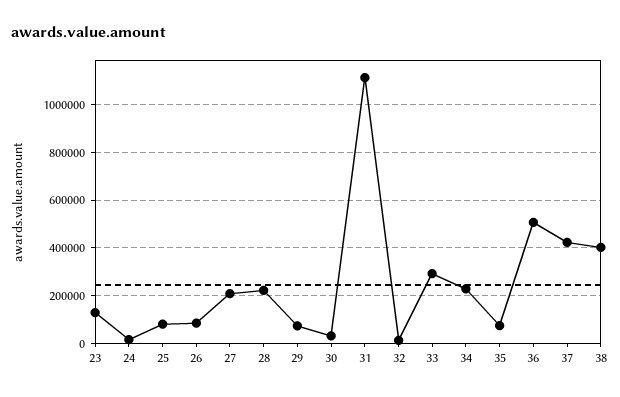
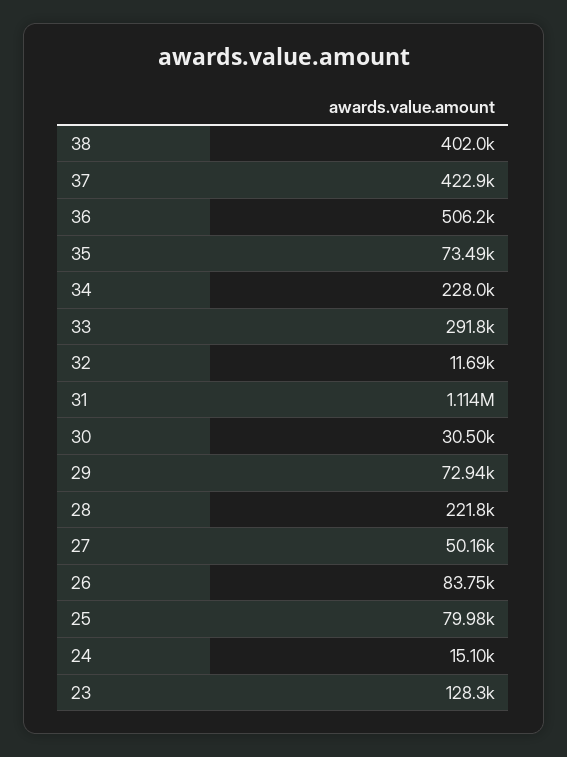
  {
    "23": 128300,
    "24": 15100,
    "25": 79980,
    "26": 83750,
-   "27": 200000,
+   "27": 50160,
    "28": 221800,
    "29": 72940,
    "30": 30500,
    "31": 1114000,
    "32": 11690,
    "33": 291800,
    "34": 228000,
    "35": 73490,
    "36": 506200,
    "37": 422900,
    "38": 402000
  }

